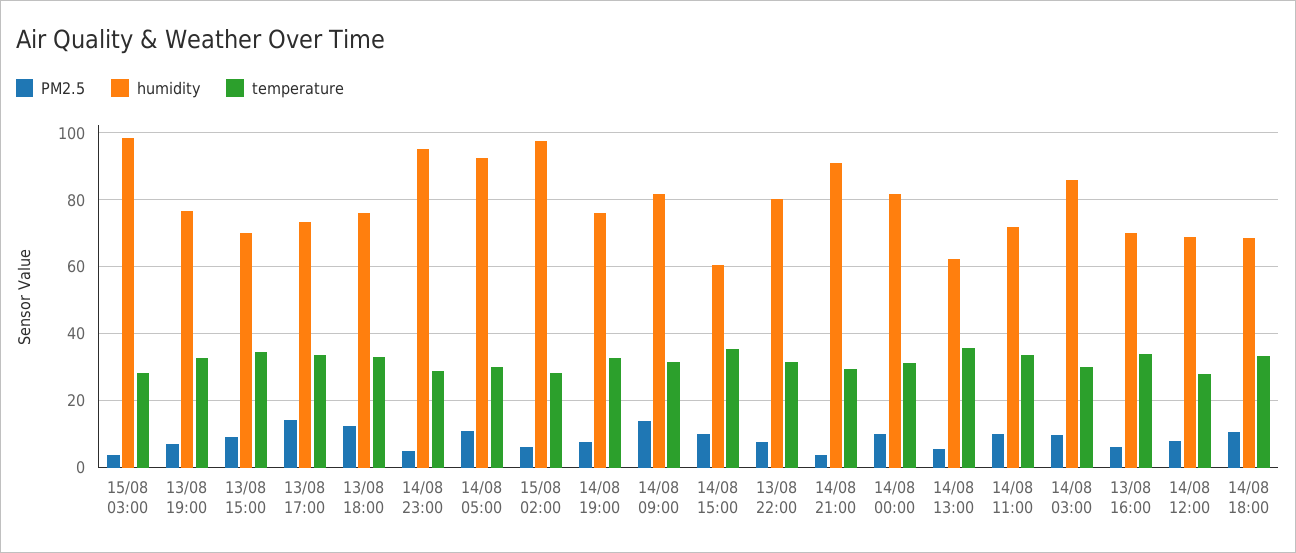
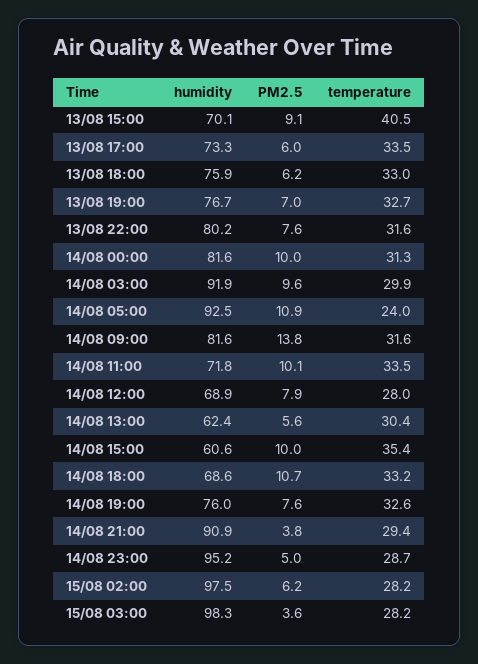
  {
    "PM2.5": {
      "15/08 03:00": 3.6,
      "13/08 19:00": 7,
      "13/08 15:00": 9.1,
-     "13/08 17:00": 14,
+     "13/08 17:00": 6,
-     "13/08 18:00": 12,
+     "13/08 18:00": 6.2,
      "14/08 23:00": 5,
      "14/08 05:00": 10.9,
      "15/08 02:00": 6.2,
      "14/08 19:00": 7.6,
      "14/08 09:00": 13.8,
      "14/08 15:00": 10,
      "13/08 22:00": 7.6,
      "14/08 21:00": 3.8,
      "14/08 00:00": 10,
      "14/08 13:00": 5.6,
      "14/08 11:00": 10.1,
      "14/08 03:00": 9.6,
-     "13/08 16:00": 6,
      "14/08 12:00": 7.9,
      "14/08 18:00": 10.7
    },
    "humidity": {
      "15/08 03:00": 98.3,
      "13/08 19:00": 76.7,
      "13/08 15:00": 70.1,
      "13/08 17:00": 73.3,
      "13/08 18:00": 75.9,
      "14/08 23:00": 95.2,
      "14/08 05:00": 92.5,
      "15/08 02:00": 97.5,
      "14/08 19:00": 76,
      "14/08 09:00": 81.6,
      "14/08 15:00": 60.6,
      "13/08 22:00": 80.2,
      "14/08 21:00": 90.9,
      "14/08 00:00": 81.6,
      "14/08 13:00": 62.4,
      "14/08 11:00": 71.8,
-     "14/08 03:00": 86,
+     "14/08 03:00": 91.9,
-     "13/08 16:00": 70,
      "14/08 12:00": 68.9,
      "14/08 18:00": 68.6
    },
    "temperature": {
      "15/08 03:00": 28.2,
      "13/08 19:00": 32.7,
-     "13/08 15:00": 34,
+     "13/08 15:00": 40.5,
      "13/08 17:00": 33.5,
      "13/08 18:00": 33,
      "14/08 23:00": 28.7,
-     "14/08 05:00": 30,
+     "14/08 05:00": 24,
      "15/08 02:00": 28.2,
      "14/08 19:00": 32.6,
      "14/08 09:00": 31.6,
      "14/08 15:00": 35.4,
      "13/08 22:00": 31.6,
      "14/08 21:00": 29.4,
      "14/08 00:00": 31.3,
-     "14/08 13:00": 36,
+     "14/08 13:00": 30.4,
      "14/08 11:00": 33.5,
      "14/08 03:00": 29.9,
-     "13/08 16:00": 34,
      "14/08 12:00": 28,
      "14/08 18:00": 33.2
    }
  }

